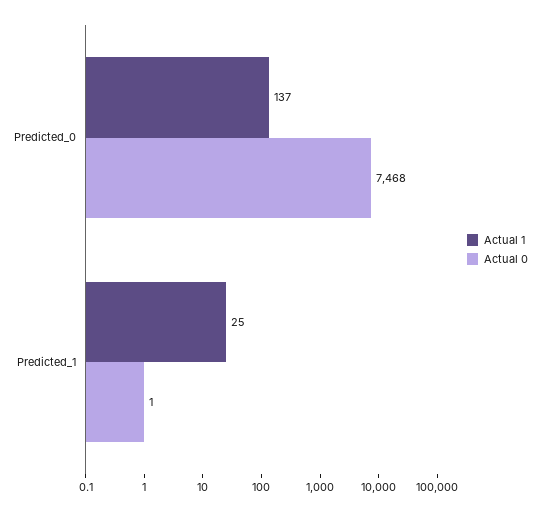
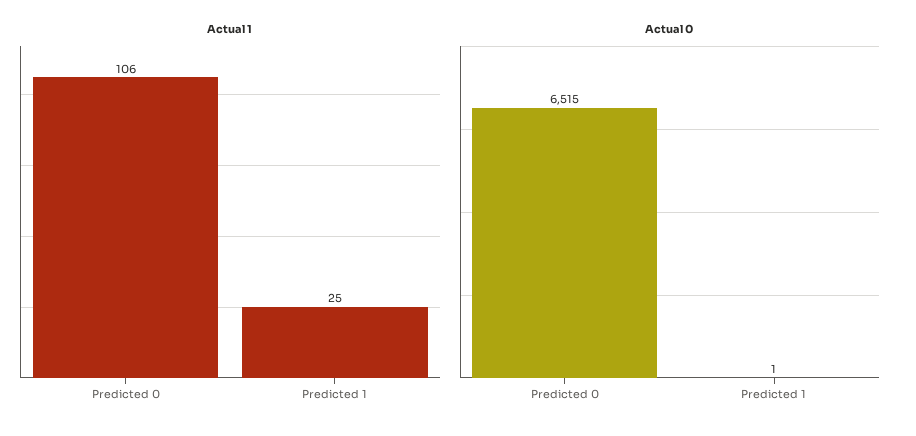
  {
    "Actual 1": {
-     "Predicted_0": 137,
+     "Predicted_0": 106,
      "Predicted_1": 25
    },
    "Actual 0": {
-     "Predicted_0": 7468,
+     "Predicted_0": 6515,
      "Predicted_1": 1
    }
  }

